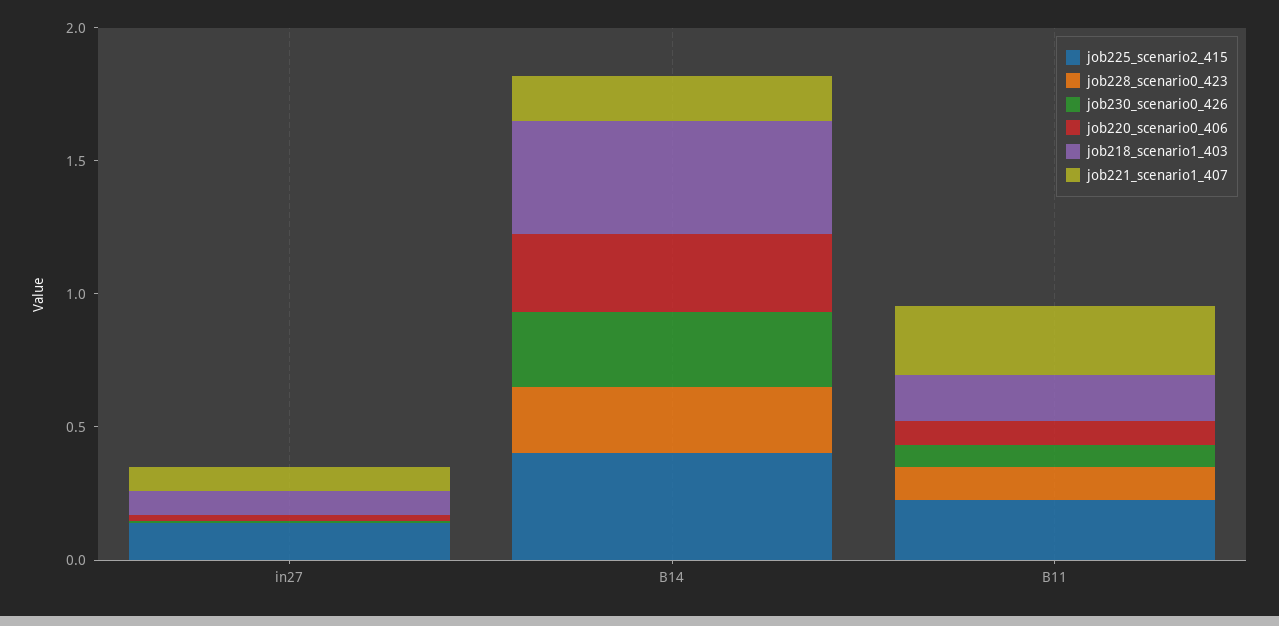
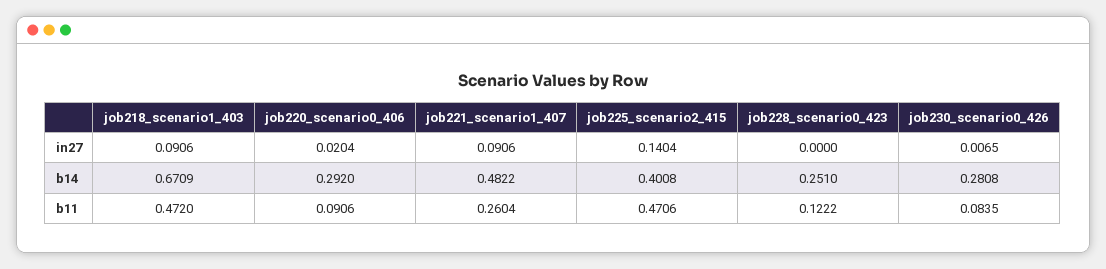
  {
    "job225_scenario2_415": {
      "in27": 0.1404,
      "B14": 0.4008,
-     "B11": 0.2
+     "B11": 0.4706
    },
    "job228_scenario0_423": {
      "in27": 0,
      "B14": 0.251,
      "B11": 0.1222
    },
    "job230_scenario0_426": {
      "in27": 0.0065,
      "B14": 0.2808,
      "B11": 0.0835
    },
    "job220_scenario0_406": {
      "in27": 0.0204,
      "B14": 0.292,
      "B11": 0.0906
    },
    "job218_scenario1_403": {
      "in27": 0.0906,
-     "B14": 0.4,
+     "B14": 0.6709,
-     "B11": 0.2
+     "B11": 0.472
    },
    "job221_scenario1_407": {
      "in27": 0.0906,
-     "B14": 0.2,
+     "B14": 0.4822,
      "B11": 0.2604
    }
  }

